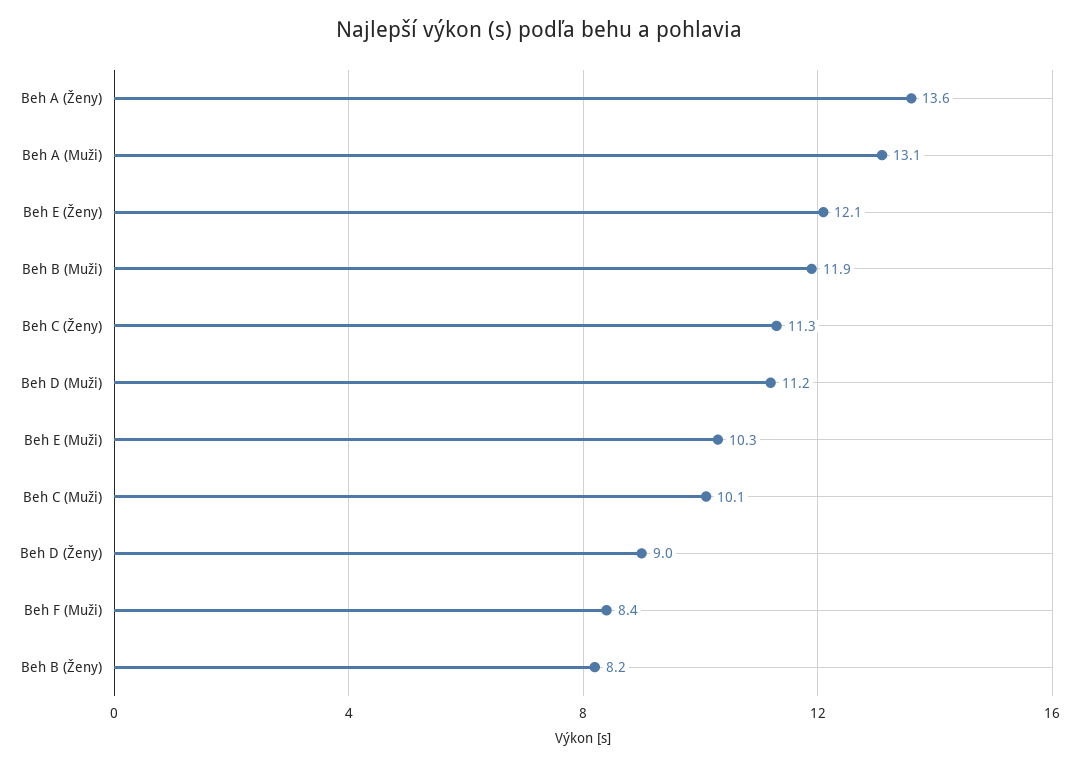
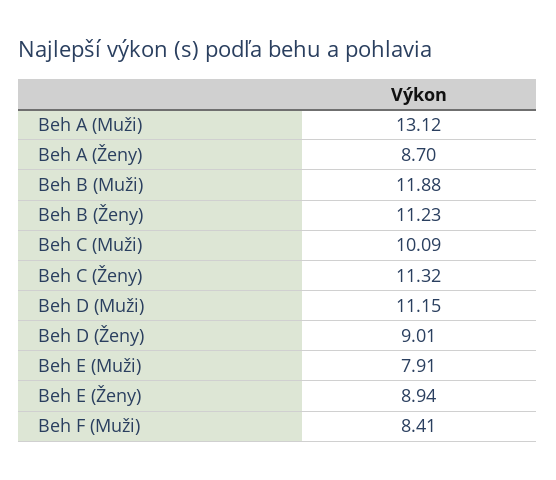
  {
-   "Beh A (Ženy)": 13.6,
+   "Beh A (Ženy)": 8.7,
    "Beh A (Muži)": 13.12,
-   "Beh E (Ženy)": 12.1,
+   "Beh E (Ženy)": 8.94,
    "Beh B (Muži)": 11.88,
    "Beh C (Ženy)": 11.32,
    "Beh D (Muži)": 11.15,
-   "Beh E (Muži)": 10.3,
+   "Beh E (Muži)": 7.91,
    "Beh C (Muži)": 10.09,
    "Beh D (Ženy)": 9.01,
    "Beh F (Muži)": 8.41,
-   "Beh B (Ženy)": 8.2
+   "Beh B (Ženy)": 11.23
  }

